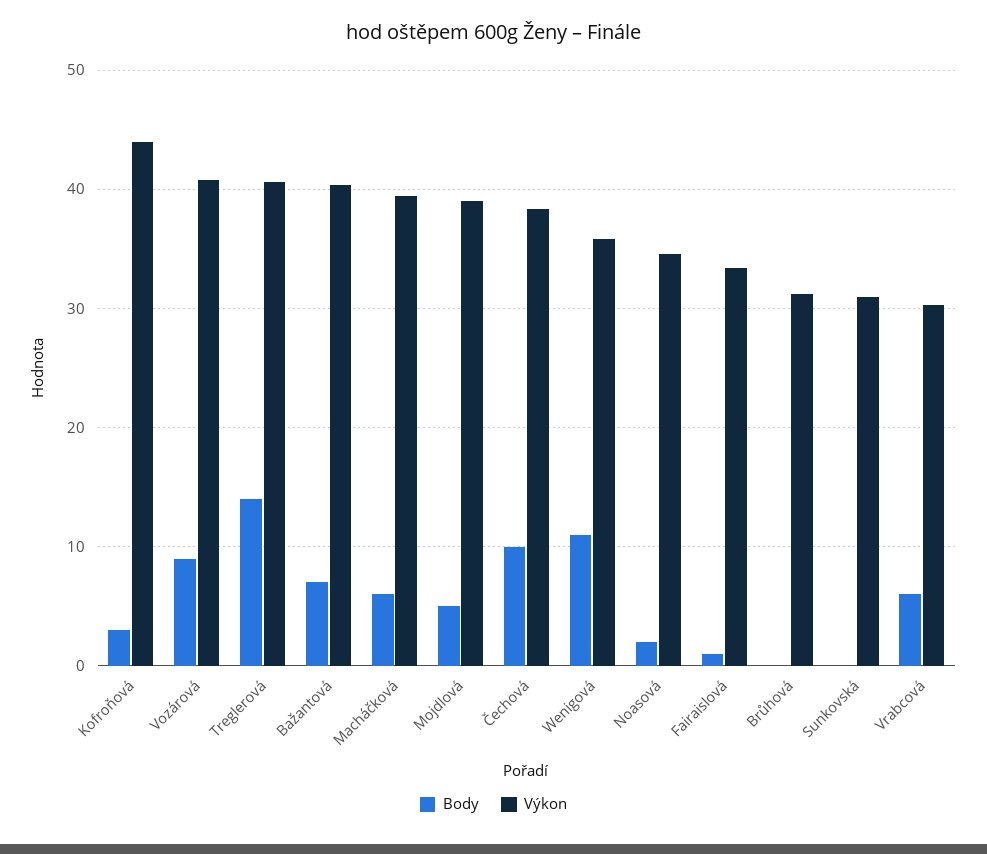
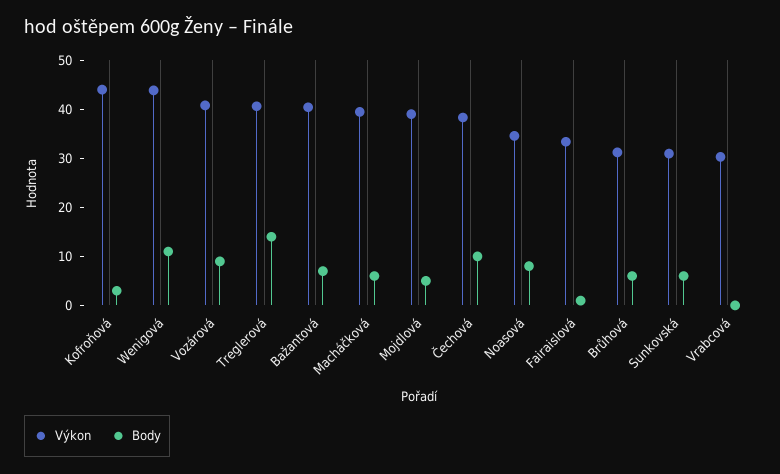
  {
    "Body": {
      "Kofroňová": 3,
      "Vozárová": 9,
      "Treglerová": 14,
      "Bažantová": 7,
      "Macháčková": 6,
      "Mojdlová": 5,
      "Čechová": 10,
      "Wenigová": 11,
-     "Noasová": 2,
+     "Noasová": 8,
      "Fairaislová": 1,
-     "Brůhová": 0,
+     "Brůhová": 6,
-     "Sunkovská": 0,
+     "Sunkovská": 6,
-     "Vrabcová": 6
+     "Vrabcová": 0
    },
    "Výkon": {
      "Kofroňová": 44,
      "Vozárová": 41,
      "Treglerová": 41,
      "Bažantová": 40,
      "Macháčková": 39,
      "Mojdlová": 39,
      "Čechová": 38,
-     "Wenigová": 36,
+     "Wenigová": 44,
      "Noasová": 35,
      "Fairaislová": 33,
      "Brůhová": 31,
      "Sunkovská": 31,
      "Vrabcová": 30
    }
  }

